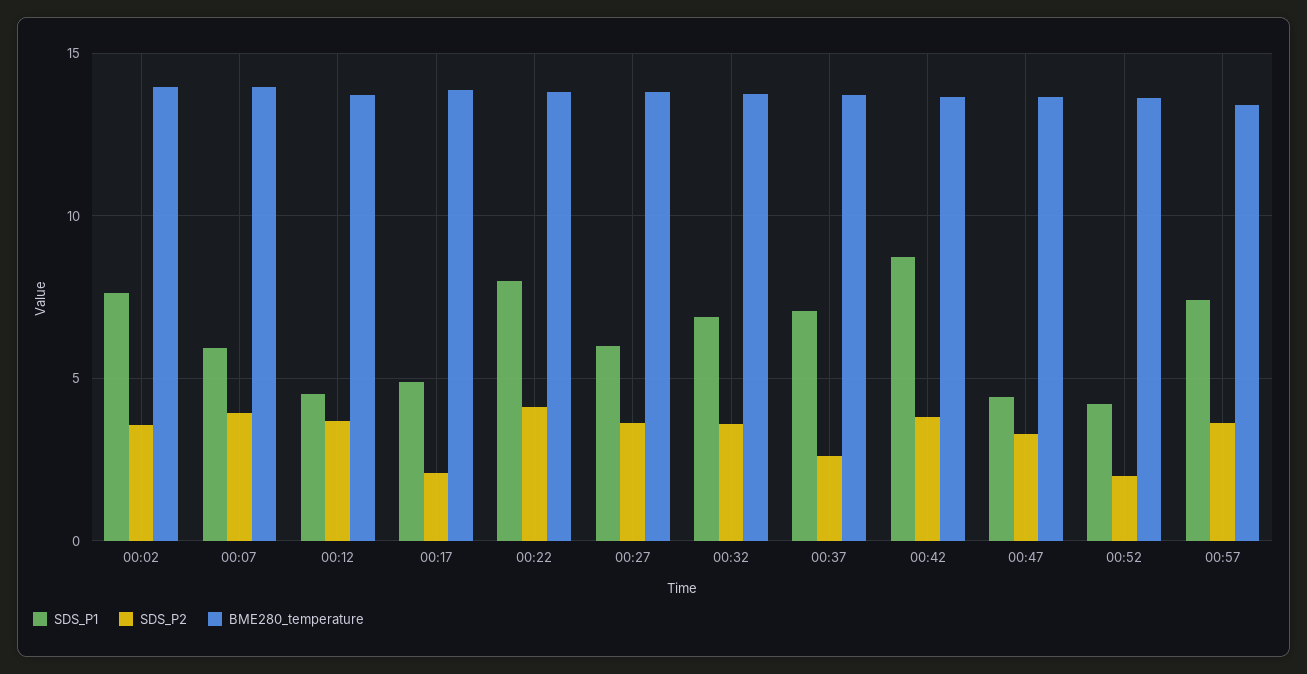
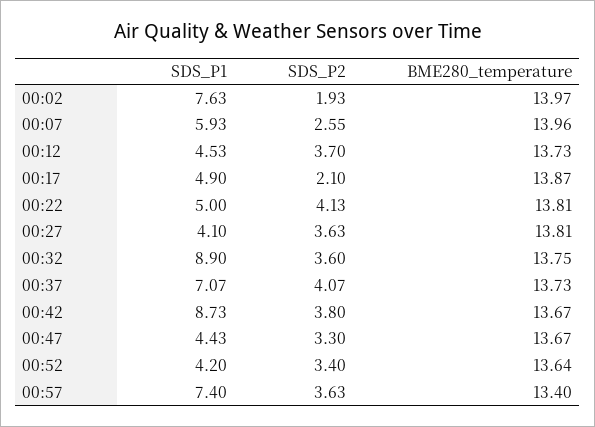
  {
    "SDS_P1": {
      "00:02": 7.63,
      "00:07": 5.93,
      "00:12": 4.53,
      "00:17": 4.9,
-     "00:22": 8,
+     "00:22": 5,
-     "00:27": 6,
+     "00:27": 4.1,
-     "00:32": 7,
+     "00:32": 8.9,
      "00:37": 7.07,
      "00:42": 8.73,
      "00:47": 4.43,
      "00:52": 4.2,
      "00:57": 7.4
    },
    "SDS_P2": {
-     "00:02": 3.5,
+     "00:02": 1.93,
-     "00:07": 4,
+     "00:07": 2.55,
      "00:12": 3.7,
      "00:17": 2.1,
      "00:22": 4.13,
      "00:27": 3.63,
      "00:32": 3.6,
-     "00:37": 2.5,
+     "00:37": 4.07,
      "00:42": 3.8,
      "00:47": 3.3,
-     "00:52": 2,
+     "00:52": 3.4,
      "00:57": 3.63
    },
    "BME280_temperature": {
      "00:02": 13.97,
      "00:07": 13.96,
      "00:12": 13.73,
      "00:17": 13.87,
      "00:22": 13.81,
      "00:27": 13.81,
      "00:32": 13.75,
      "00:37": 13.73,
      "00:42": 13.67,
      "00:47": 13.67,
      "00:52": 13.64,
      "00:57": 13.4
    }
  }

